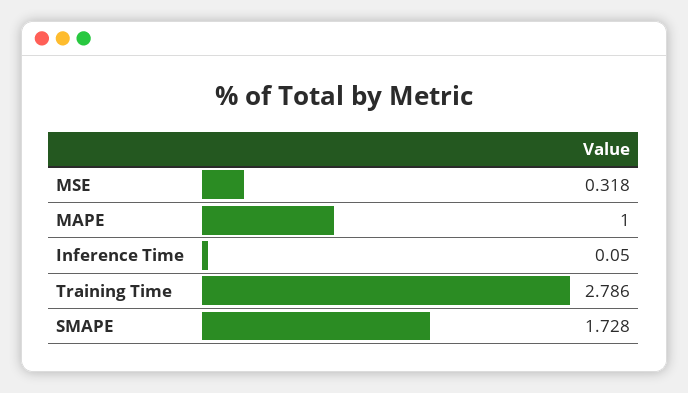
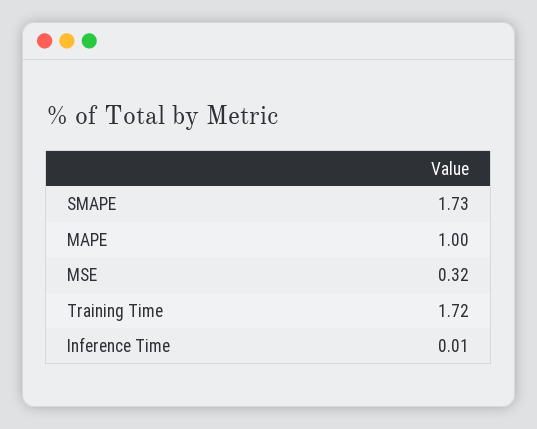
  {
    "MSE": 0.318,
    "MAPE": 1,
-   "Inference Time": 0.05,
+   "Inference Time": 0.01,
-   "Training Time": 2.786,
+   "Training Time": 1.72,
    "SMAPE": 1.728
  }

